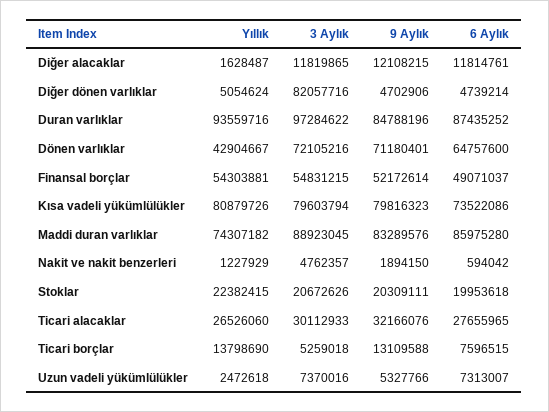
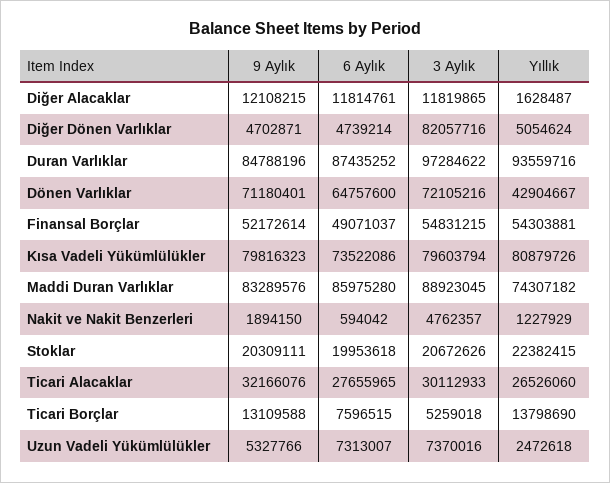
  {
    "Yıllık": {
      "Diğer alacaklar": 1628487,
      "Diğer dönen varlıklar": 5054624,
      "Duran varlıklar": 93559716,
      "Dönen varlıklar": 42904667,
      "Finansal borçlar": 54303881,
      "Kısa vadeli yükümlülükler": 80879726,
      "Maddi duran varlıklar": 74307182,
      "Nakit ve nakit benzerleri": 1227929,
      "Stoklar": 22382415,
      "Ticari alacaklar": 26526060,
      "Ticari borçlar": 13798690,
      "Uzun vadeli yükümlülükler": 2472618
    },
    "3 Aylık": {
      "Diğer alacaklar": 11819865,
      "Diğer dönen varlıklar": 82057716,
      "Duran varlıklar": 97284622,
      "Dönen varlıklar": 72105216,
      "Finansal borçlar": 54831215,
      "Kısa vadeli yükümlülükler": 79603794,
      "Maddi duran varlıklar": 88923045,
      "Nakit ve nakit benzerleri": 4762357,
      "Stoklar": 20672626,
      "Ticari alacaklar": 30112933,
      "Ticari borçlar": 5259018,
      "Uzun vadeli yükümlülükler": 7370016
    },
    "9 Aylık": {
      "Diğer alacaklar": 12108215,
-     "Diğer dönen varlıklar": 4702906,
+     "Diğer dönen varlıklar": 4702871,
      "Duran varlıklar": 84788196,
      "Dönen varlıklar": 71180401,
      "Finansal borçlar": 52172614,
      "Kısa vadeli yükümlülükler": 79816323,
      "Maddi duran varlıklar": 83289576,
      "Nakit ve nakit benzerleri": 1894150,
      "Stoklar": 20309111,
      "Ticari alacaklar": 32166076,
      "Ticari borçlar": 13109588,
      "Uzun vadeli yükümlülükler": 5327766
    },
    "6 Aylık": {
      "Diğer alacaklar": 11814761,
      "Diğer dönen varlıklar": 4739214,
      "Duran varlıklar": 87435252,
      "Dönen varlıklar": 64757600,
      "Finansal borçlar": 49071037,
      "Kısa vadeli yükümlülükler": 73522086,
      "Maddi duran varlıklar": 85975280,
      "Nakit ve nakit benzerleri": 594042,
      "Stoklar": 19953618,
      "Ticari alacaklar": 27655965,
      "Ticari borçlar": 7596515,
      "Uzun vadeli yükümlülükler": 7313007
    }
  }

